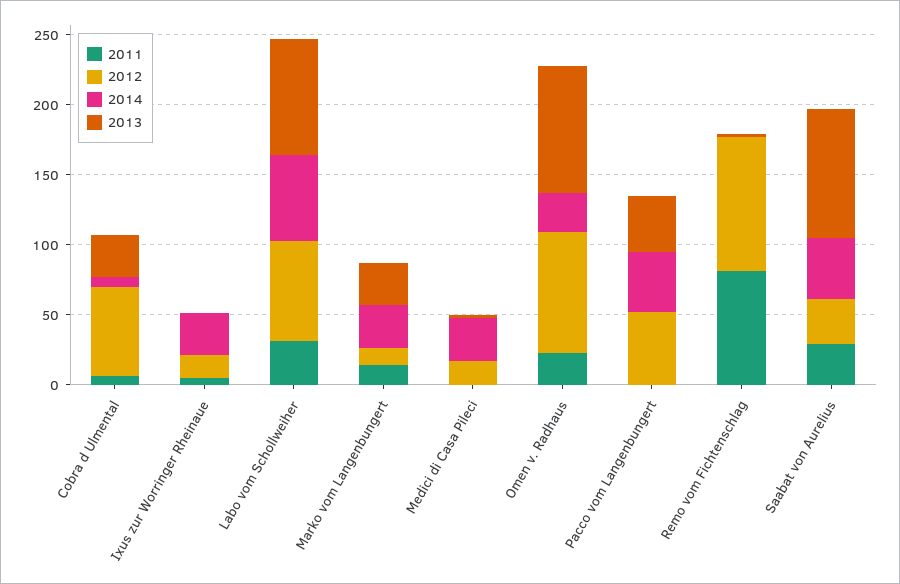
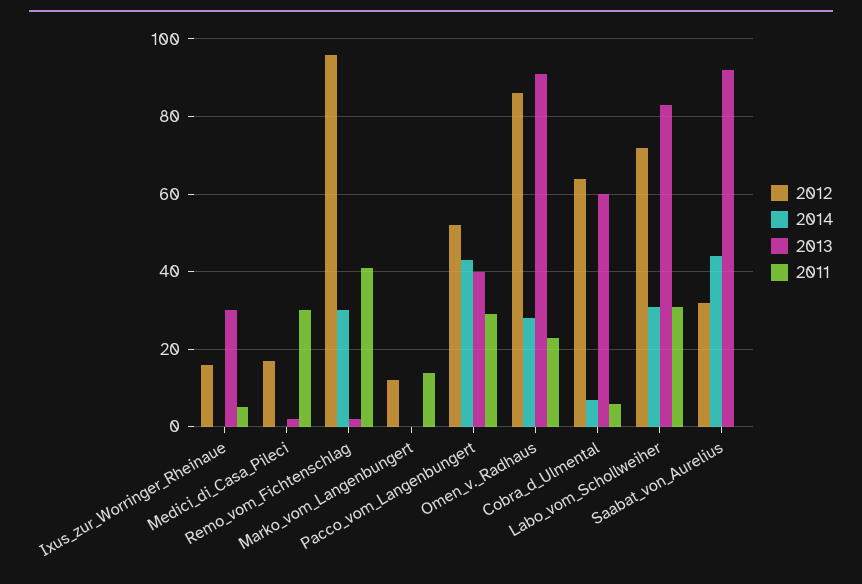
  {
    "2011": {
      "Cobra d Ulmental": 5,
      "Ixus zur Worringer Rheinaue": 5,
      "Labo vom Schollweiher": 30,
      "Marko vom Langenbungert": 15,
-     "Medici di Casa Pileci": 0,
+     "Medici di Casa Pileci": 30,
      "Omen v. Radhaus": 25,
-     "Pacco vom Langenbungert": 0,
+     "Pacco vom Langenbungert": 30,
-     "Remo vom Fichtenschlag": 80,
+     "Remo vom Fichtenschlag": 40,
-     "Saabat von Aurelius": 30
+     "Saabat von Aurelius": 0
    },
    "2012": {
      "Cobra d Ulmental": 65,
      "Ixus zur Worringer Rheinaue": 15,
      "Labo vom Schollweiher": 70,
      "Marko vom Langenbungert": 10,
      "Medici di Casa Pileci": 15,
      "Omen v. Radhaus": 85,
      "Pacco vom Langenbungert": 50,
      "Remo vom Fichtenschlag": 95,
      "Saabat von Aurelius": 30
    },
    "2014": {
      "Cobra d Ulmental": 5,
-     "Ixus zur Worringer Rheinaue": 30,
+     "Ixus zur Worringer Rheinaue": 0,
-     "Labo vom Schollweiher": 60,
+     "Labo vom Schollweiher": 30,
-     "Marko vom Langenbungert": 30,
+     "Marko vom Langenbungert": 0,
-     "Medici di Casa Pileci": 30,
+     "Medici di Casa Pileci": 0,
      "Omen v. Radhaus": 30,
      "Pacco vom Langenbungert": 45,
-     "Remo vom Fichtenschlag": 0,
+     "Remo vom Fichtenschlag": 30,
      "Saabat von Aurelius": 45
    },
    "2013": {
-     "Cobra d Ulmental": 30,
+     "Cobra d Ulmental": 60,
-     "Ixus zur Worringer Rheinaue": 0,
+     "Ixus zur Worringer Rheinaue": 30,
      "Labo vom Schollweiher": 85,
-     "Marko vom Langenbungert": 30,
+     "Marko vom Langenbungert": 0,
      "Medici di Casa Pileci": 0,
      "Omen v. Radhaus": 90,
      "Pacco vom Langenbungert": 40,
      "Remo vom Fichtenschlag": 0,
      "Saabat von Aurelius": 90
    }
  }

